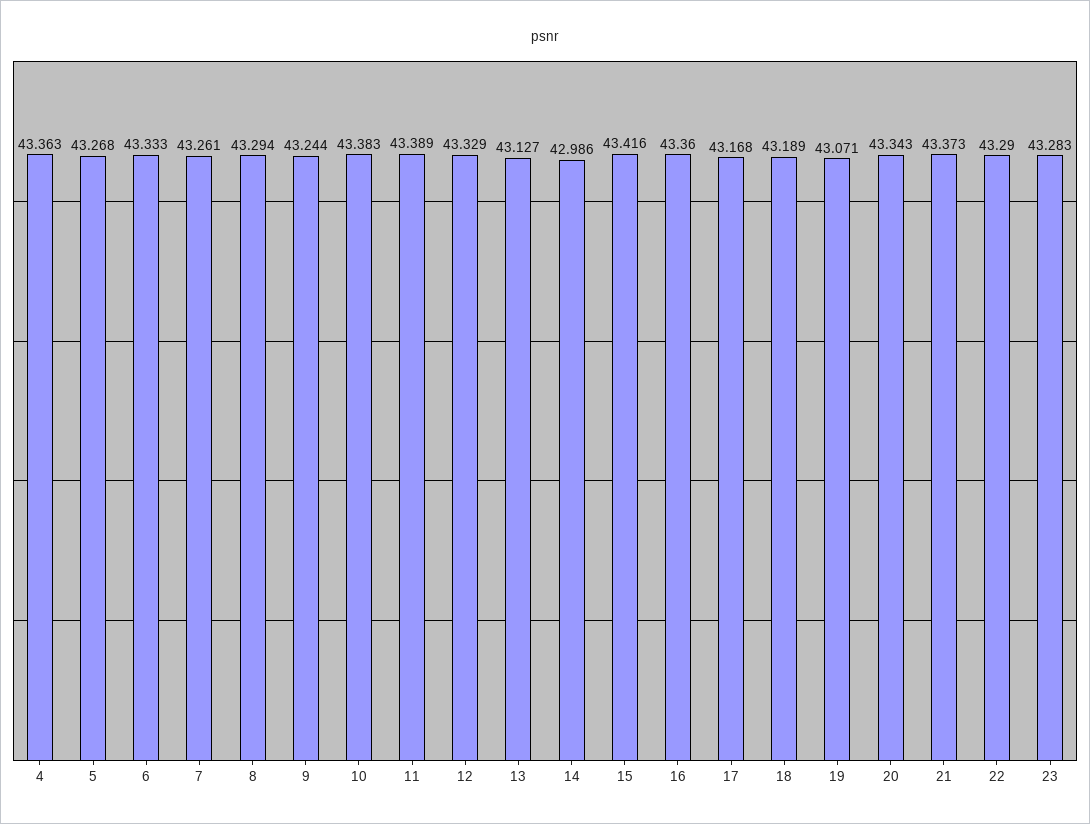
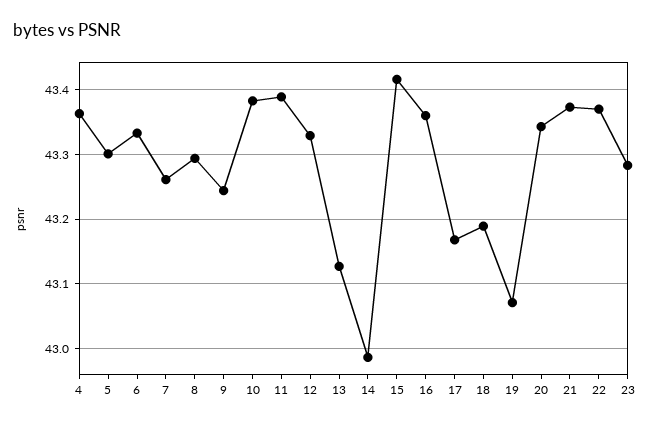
  {
    "4": 43.363,
-   "5": 43.268,
+   "5": 43.3,
    "6": 43.333,
    "7": 43.261,
    "8": 43.294,
    "9": 43.244,
    "10": 43.383,
    "11": 43.389,
    "12": 43.329,
    "13": 43.127,
    "14": 42.986,
    "15": 43.416,
    "16": 43.36,
    "17": 43.168,
    "18": 43.189,
    "19": 43.071,
    "20": 43.343,
    "21": 43.373,
-   "22": 43.29,
+   "22": 43.37,
    "23": 43.283
  }

